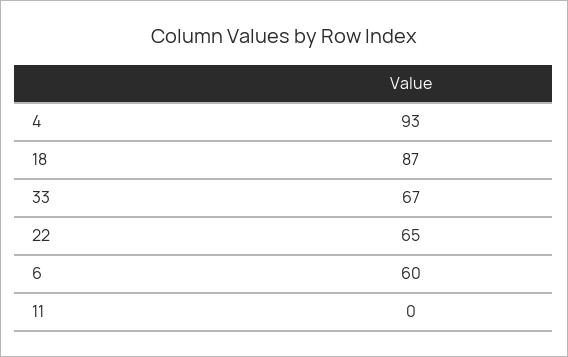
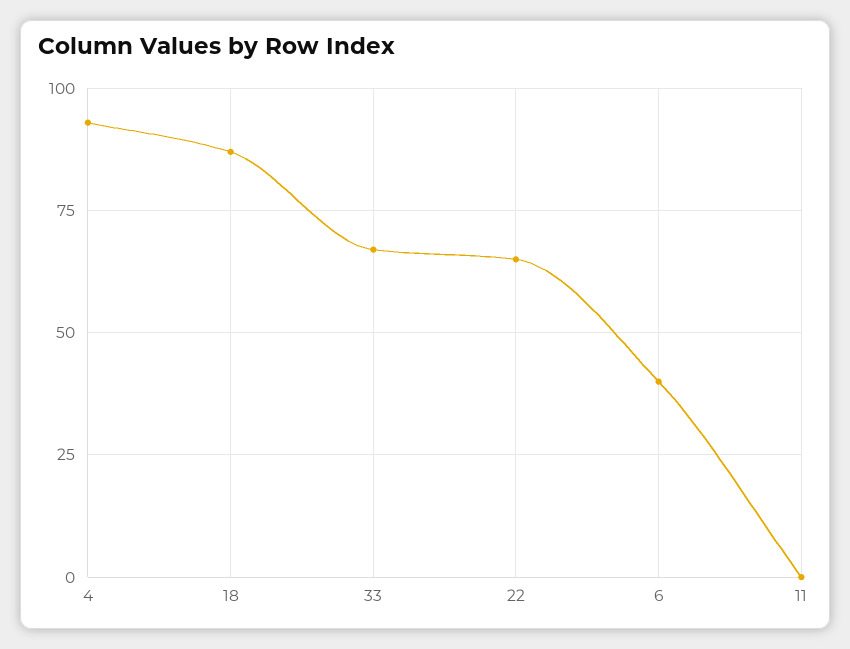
  {
    "4": 93,
    "18": 87,
    "33": 67,
    "22": 65,
-   "6": 60,
+   "6": 40,
    "11": 0
  }

